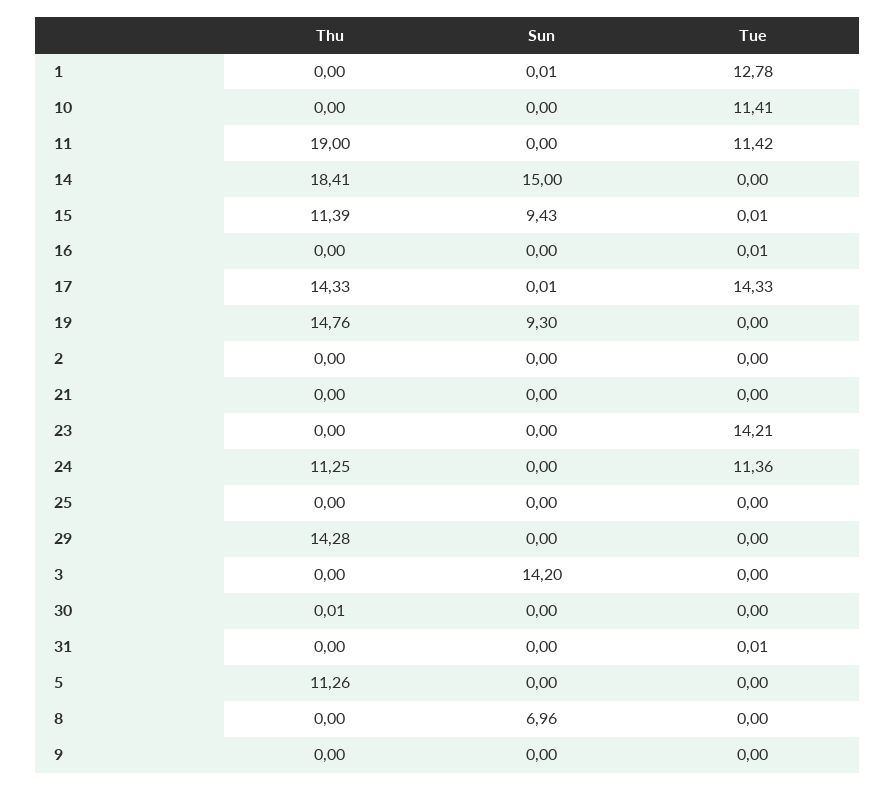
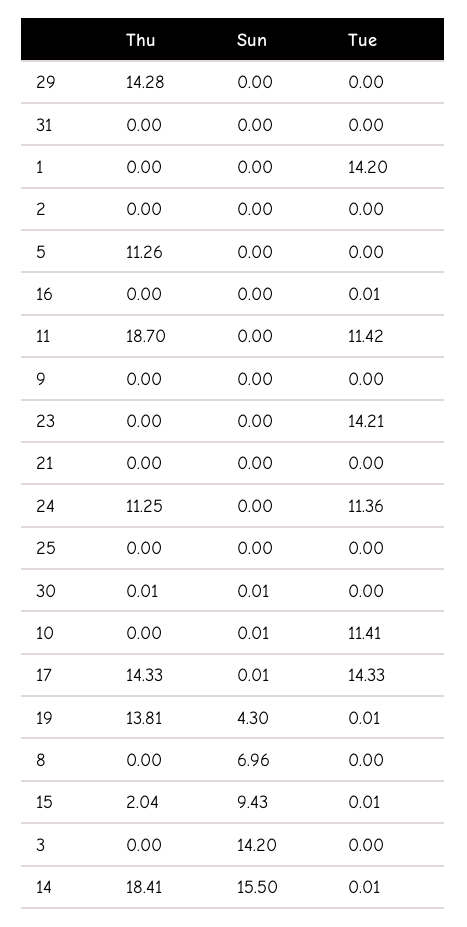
  {
    "Thu": {
      "1": 0,
      "10": 0,
-     "11": 19,
+     "11": 18.7,
      "14": 18.41,
-     "15": 11.39,
+     "15": 2.04,
      "16": 0,
      "17": 14.33,
-     "19": 14.76,
+     "19": 13.81,
      "2": 0,
      "21": 0,
      "23": 0,
      "24": 11.25,
      "25": 0,
      "29": 14.28,
      "3": 0,
      "30": 0.01,
      "31": 0,
      "5": 11.26,
      "8": 0,
      "9": 0
    },
    "Sun": {
-     "1": 0.01,
+     "1": 0,
-     "10": 0,
+     "10": 0.01,
      "11": 0,
-     "14": 15,
+     "14": 15.5,
      "15": 9.43,
      "16": 0,
      "17": 0.01,
-     "19": 9.3,
+     "19": 4.3,
      "2": 0,
      "21": 0,
      "23": 0,
      "24": 0,
      "25": 0,
      "29": 0,
      "3": 14.2,
-     "30": 0,
+     "30": 0.01,
      "31": 0,
      "5": 0,
      "8": 6.96,
      "9": 0
    },
    "Tue": {
-     "1": 12.78,
+     "1": 14.2,
      "10": 11.41,
      "11": 11.42,
-     "14": 0,
+     "14": 0.01,
      "15": 0.01,
      "16": 0.01,
      "17": 14.33,
-     "19": 0,
+     "19": 0.01,
      "2": 0,
      "21": 0,
      "23": 14.21,
      "24": 11.36,
      "25": 0,
      "29": 0,
      "3": 0,
      "30": 0,
-     "31": 0.01,
+     "31": 0,
      "5": 0,
      "8": 0,
      "9": 0
    }
  }

